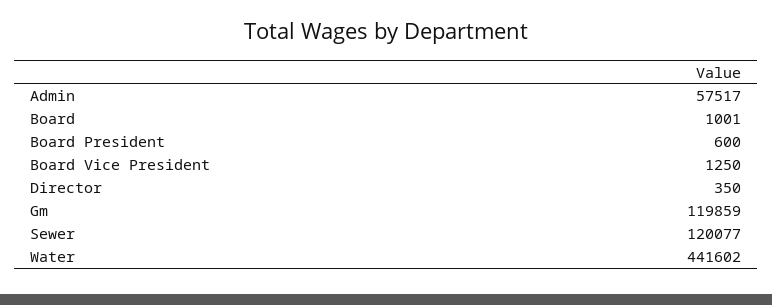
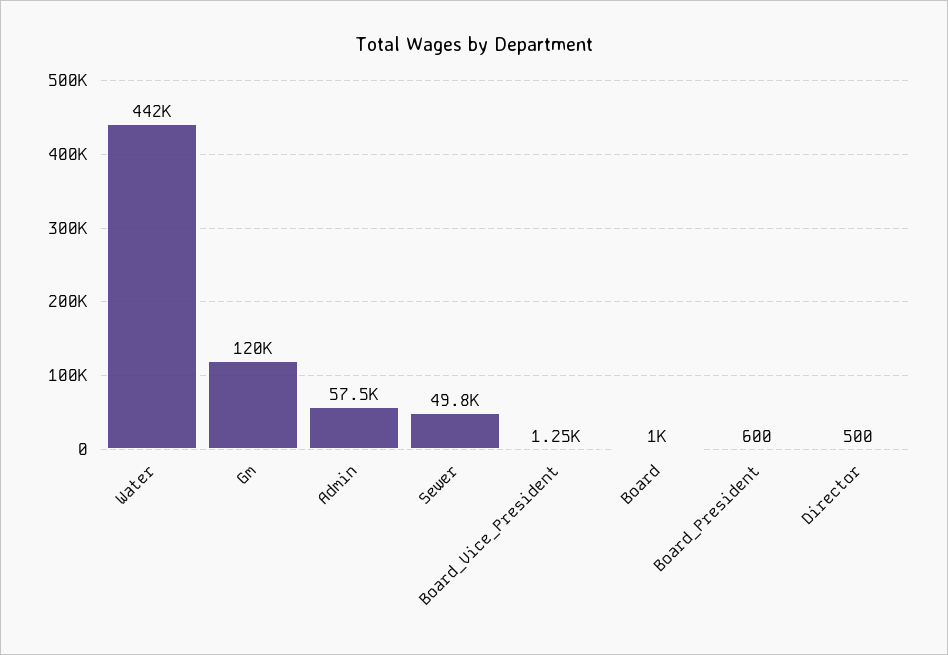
  {
    "Admin": 57517,
    "Board": 1001,
    "Board President": 600,
    "Board Vice President": 1250,
-   "Director": 350,
+   "Director": 500,
    "Gm": 119859,
-   "Sewer": 120077,
+   "Sewer": 49800,
    "Water": 441602
  }

